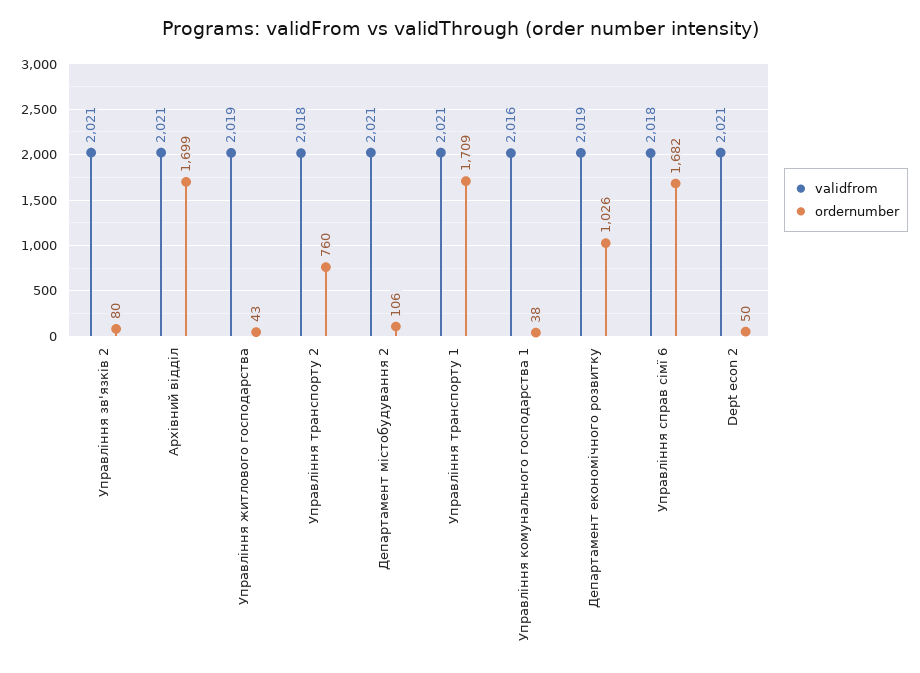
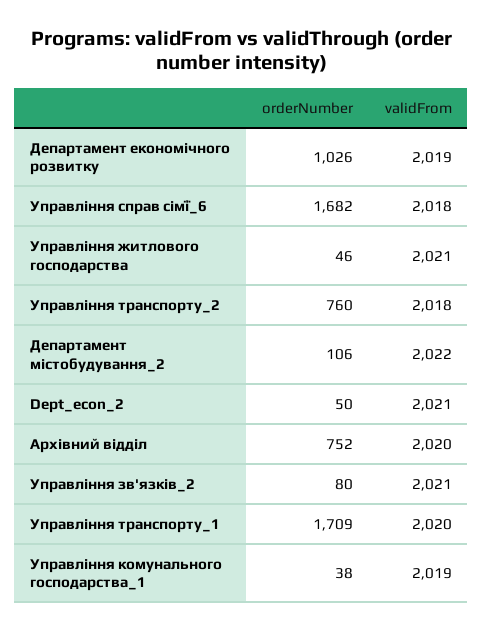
  {
    "validfrom": {
      "Управління зв'язків 2": 2021,
-     "Архівний відділ": 2021,
+     "Архівний відділ": 2020,
-     "Управління житлового господарства": 2019,
+     "Управління житлового господарства": 2021,
      "Управління транспорту 2": 2018,
-     "Департамент містобудування 2": 2021,
+     "Департамент містобудування 2": 2022,
-     "Управління транспорту 1": 2021,
+     "Управління транспорту 1": 2020,
-     "Управління комунального господарства 1": 2016,
+     "Управління комунального господарства 1": 2019,
      "Департамент економічного розвитку": 2019,
      "Управління справ сімї 6": 2018,
      "Dept econ 2": 2021
    },
    "ordernumber": {
      "Управління зв'язків 2": 80,
-     "Архівний відділ": 1699,
+     "Архівний відділ": 752,
-     "Управління житлового господарства": 43,
+     "Управління житлового господарства": 46,
      "Управління транспорту 2": 760,
      "Департамент містобудування 2": 106,
      "Управління транспорту 1": 1709,
      "Управління комунального господарства 1": 38,
      "Департамент економічного розвитку": 1026,
      "Управління справ сімї 6": 1682,
      "Dept econ 2": 50
    }
  }

